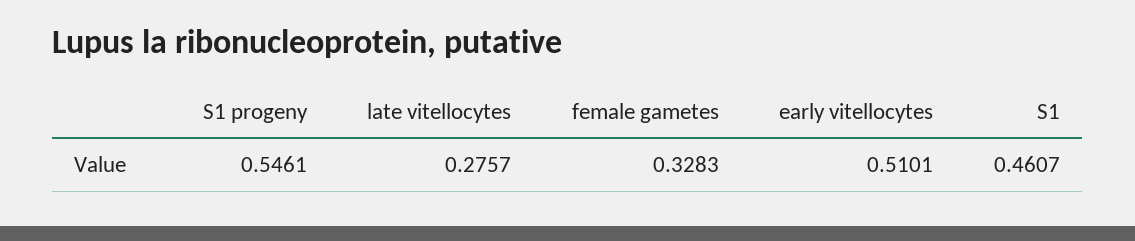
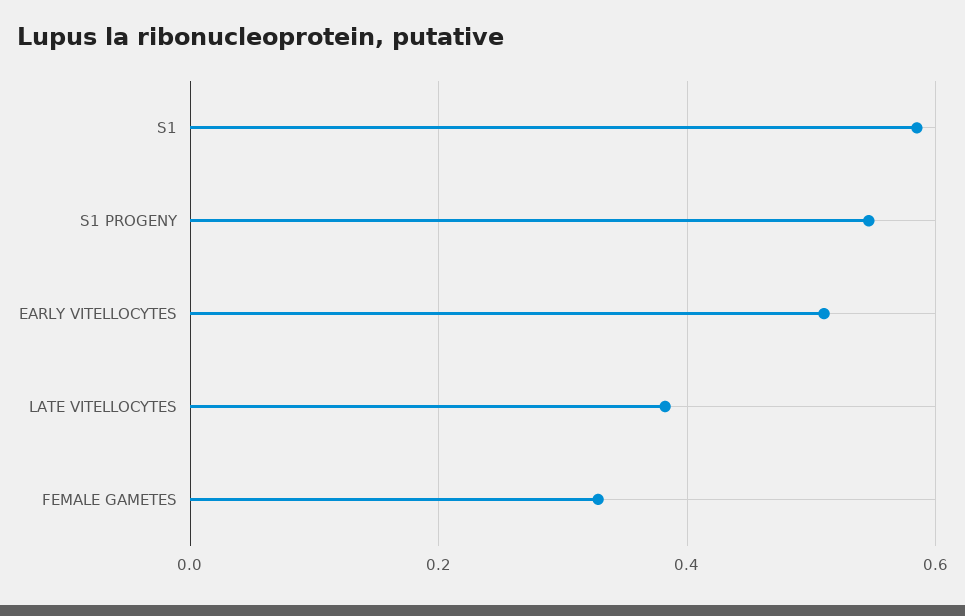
  {
    "S1 progeny": 0.5461,
-   "late vitellocytes": 0.2757,
+   "late vitellocytes": 0.38,
    "female gametes": 0.3283,
    "early vitellocytes": 0.5101,
-   "S1": 0.4607
+   "S1": 0.58
  }

